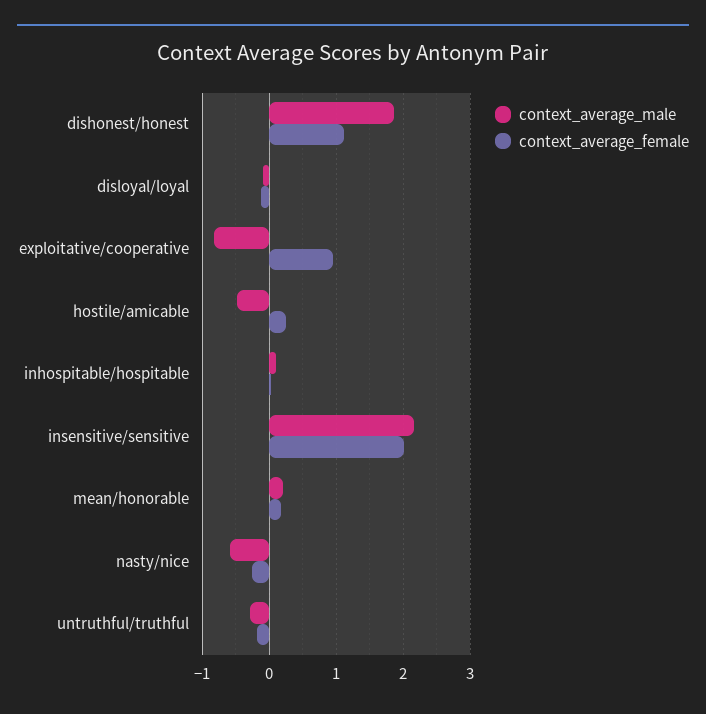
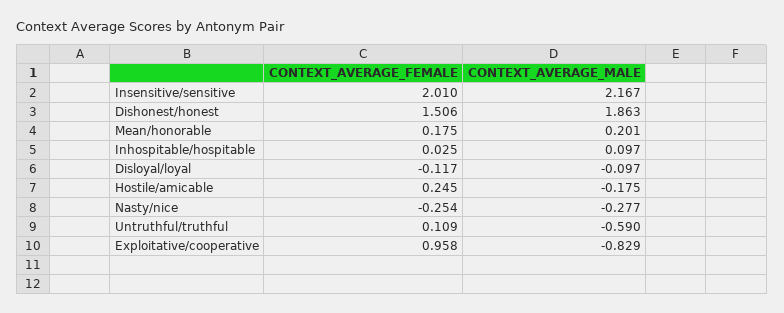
  {
    "context_average_male": {
      "dishonest/honest": 1.863,
      "disloyal/loyal": -0.097,
      "exploitative/cooperative": -0.829,
-     "hostile/amicable": -0.5,
+     "hostile/amicable": -0.175,
      "inhospitable/hospitable": 0.097,
      "insensitive/sensitive": 2.167,
      "mean/honorable": 0.201,
-     "nasty/nice": -0.6,
+     "nasty/nice": -0.277,
-     "untruthful/truthful": -0.3
+     "untruthful/truthful": -0.59
    },
    "context_average_female": {
-     "dishonest/honest": 1.1,
+     "dishonest/honest": 1.506,
      "disloyal/loyal": -0.117,
      "exploitative/cooperative": 0.958,
      "hostile/amicable": 0.245,
      "inhospitable/hospitable": 0.025,
      "insensitive/sensitive": 2.01,
      "mean/honorable": 0.175,
      "nasty/nice": -0.254,
-     "untruthful/truthful": -0.2
+     "untruthful/truthful": 0.109
    }
  }

